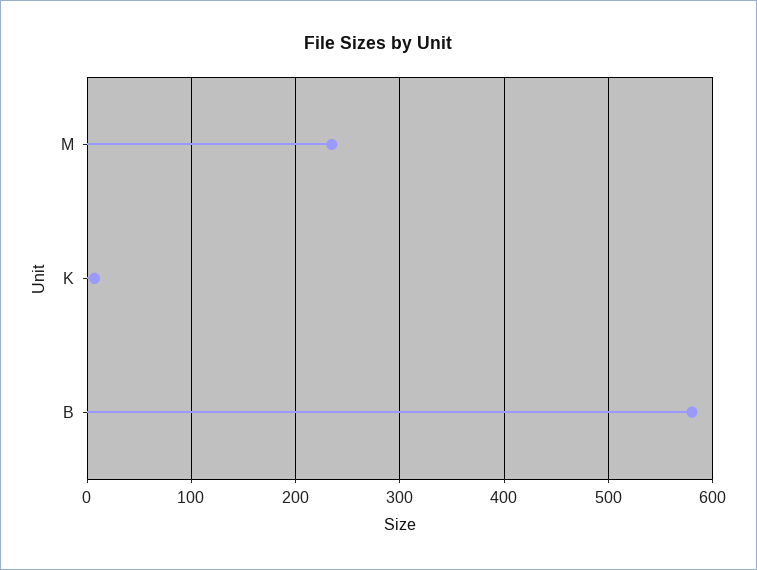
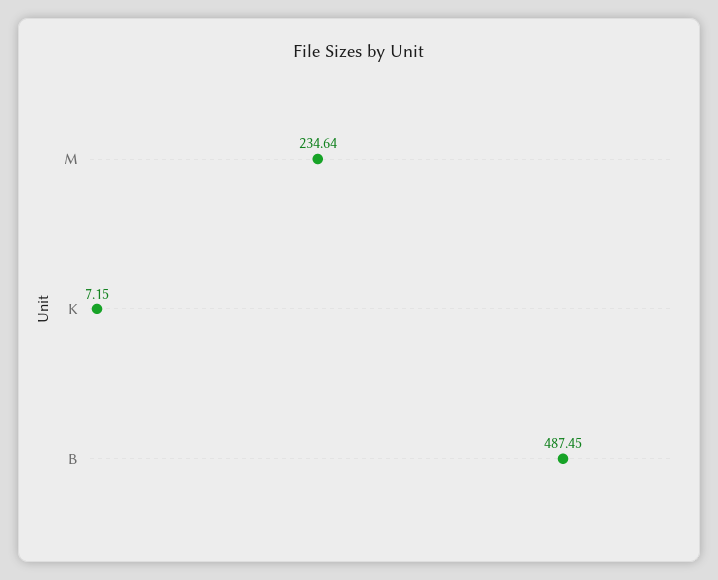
  {
    "M": 234.64,
    "K": 7.15,
-   "B": 580
+   "B": 487.45
  }

